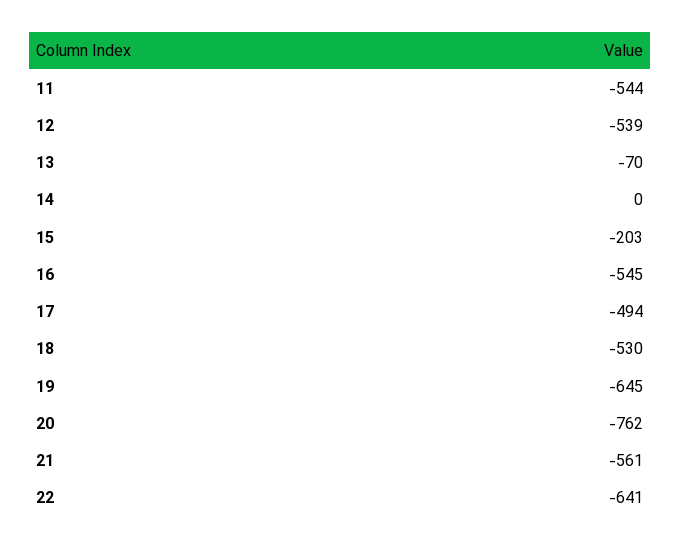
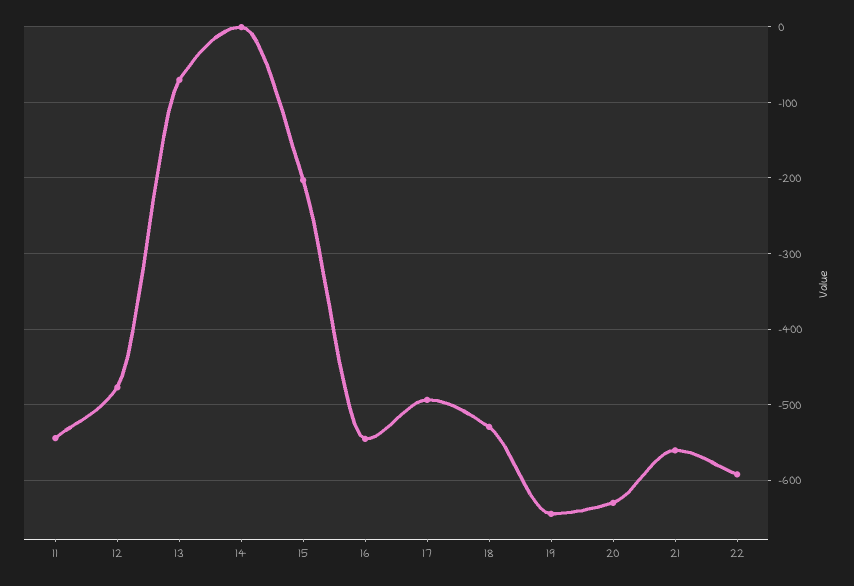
  {
    "11": -544,
-   "12": -539,
+   "12": -480,
    "13": -70,
    "14": 0,
    "15": -203,
    "16": -545,
    "17": -494,
    "18": -530,
    "19": -645,
-   "20": -762,
+   "20": -630,
    "21": -561,
-   "22": -641
+   "22": -590
  }

